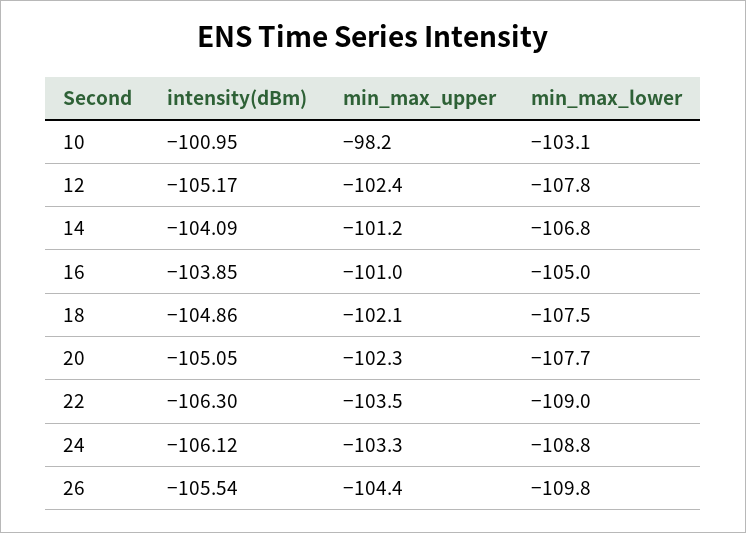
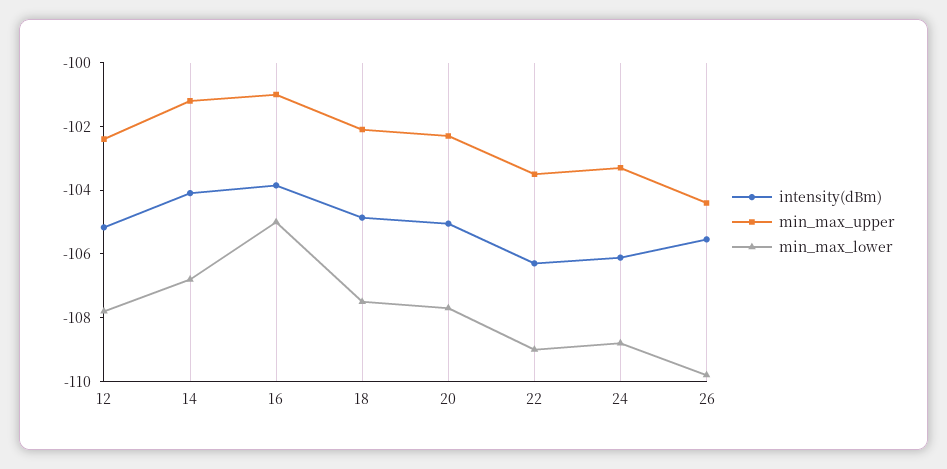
  {
    "intensity(dBm)": {
-     "10": -100.95,
      "12": -105.17,
      "14": -104.09,
      "16": -103.85,
      "18": -104.86,
      "20": -105.05,
      "22": -106.3,
      "24": -106.12,
      "26": -105.54
    },
    "min_max_upper": {
-     "10": -98.2,
      "12": -102.4,
      "14": -101.2,
      "16": -101,
      "18": -102.1,
      "20": -102.3,
      "22": -103.5,
      "24": -103.3,
      "26": -104.4
    },
    "min_max_lower": {
-     "10": -103.1,
      "12": -107.8,
      "14": -106.8,
      "16": -105,
      "18": -107.5,
      "20": -107.7,
      "22": -109,
      "24": -108.8,
      "26": -109.8
    }
  }

